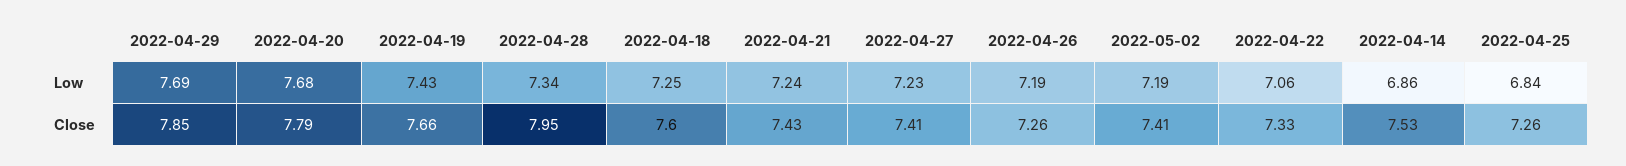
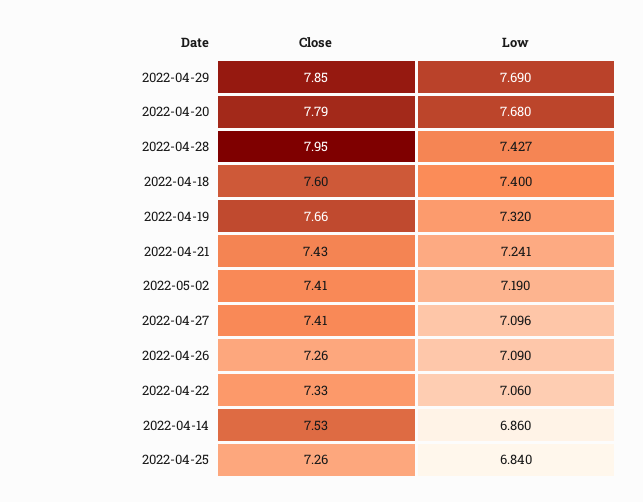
  {
    "2022-04-29": {
      "Low": 7.69,
      "Close": 7.85
    },
    "2022-04-20": {
      "Low": 7.68,
      "Close": 7.79
    },
    "2022-04-19": {
-     "Low": 7.43,
+     "Low": 7.32,
      "Close": 7.66
    },
    "2022-04-28": {
-     "Low": 7.34,
+     "Low": 7.427,
      "Close": 7.95
    },
    "2022-04-18": {
-     "Low": 7.25,
+     "Low": 7.4,
      "Close": 7.6
    },
    "2022-04-21": {
      "Low": 7.241,
      "Close": 7.43
    },
    "2022-04-27": {
-     "Low": 7.23,
+     "Low": 7.096,
      "Close": 7.41
    },
    "2022-04-26": {
-     "Low": 7.19,
+     "Low": 7.09,
      "Close": 7.26
    },
    "2022-05-02": {
      "Low": 7.19,
      "Close": 7.41
    },
    "2022-04-22": {
      "Low": 7.06,
      "Close": 7.33
    },
    "2022-04-14": {
      "Low": 6.86,
      "Close": 7.53
    },
    "2022-04-25": {
      "Low": 6.84,
      "Close": 7.26
    }
  }

